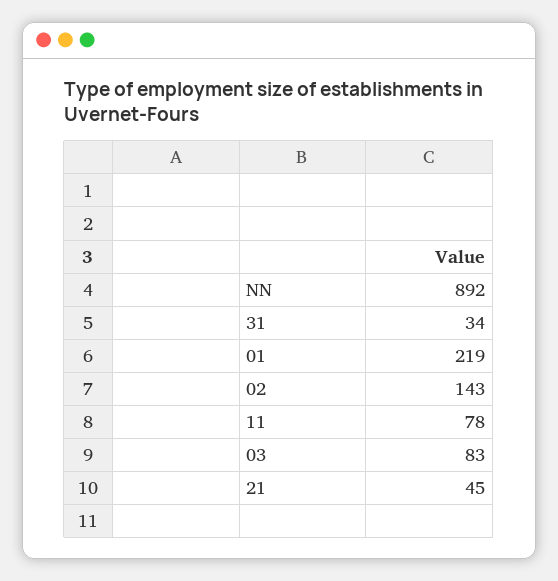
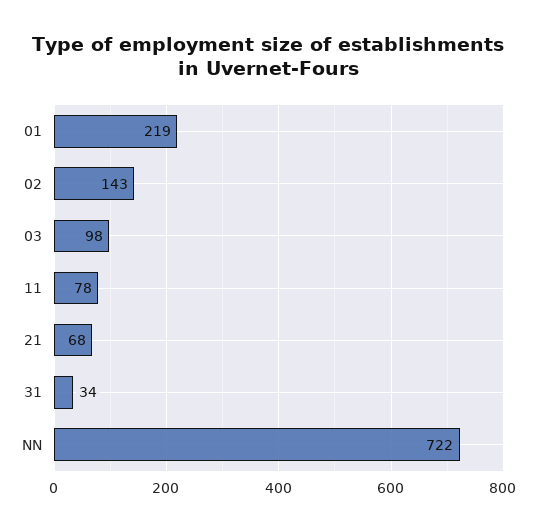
  {
-   "NN": 892,
+   "NN": 722,
    "31": 34,
    "01": 219,
    "02": 143,
    "11": 78,
-   "03": 83,
+   "03": 98,
-   "21": 45
+   "21": 68
  }

